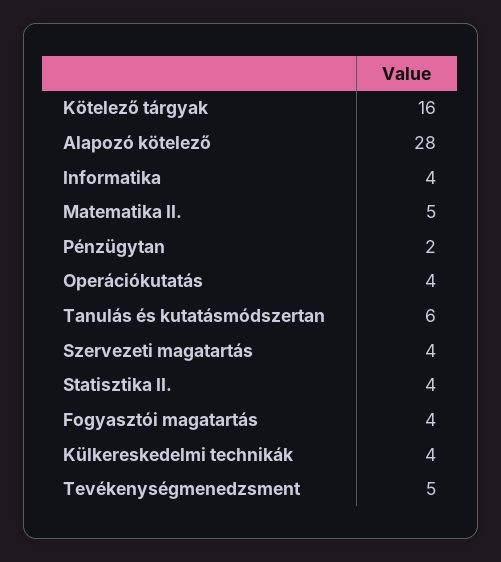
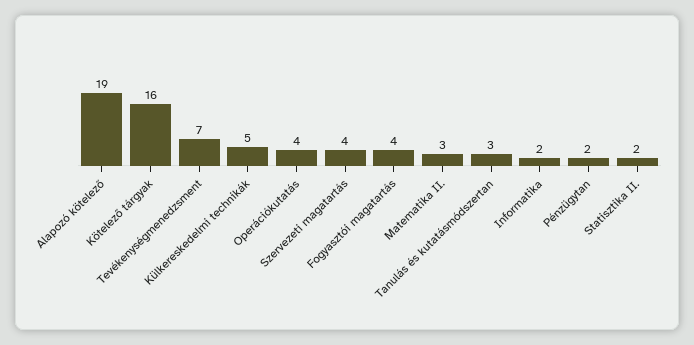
  {
    "Kötelező tárgyak": 16,
-   "Alapozó kötelező": 28,
+   "Alapozó kötelező": 19,
-   "Informatika": 4,
+   "Informatika": 2,
-   "Matematika II.": 5,
+   "Matematika II.": 3,
    "Pénzügytan": 2,
    "Operációkutatás": 4,
-   "Tanulás és kutatásmódszertan": 6,
+   "Tanulás és kutatásmódszertan": 3,
    "Szervezeti magatartás": 4,
-   "Statisztika II.": 4,
+   "Statisztika II.": 2,
    "Fogyasztói magatartás": 4,
-   "Külkereskedelmi technikák": 4,
+   "Külkereskedelmi technikák": 5,
-   "Tevékenységmenedzsment": 5
+   "Tevékenységmenedzsment": 7
  }

